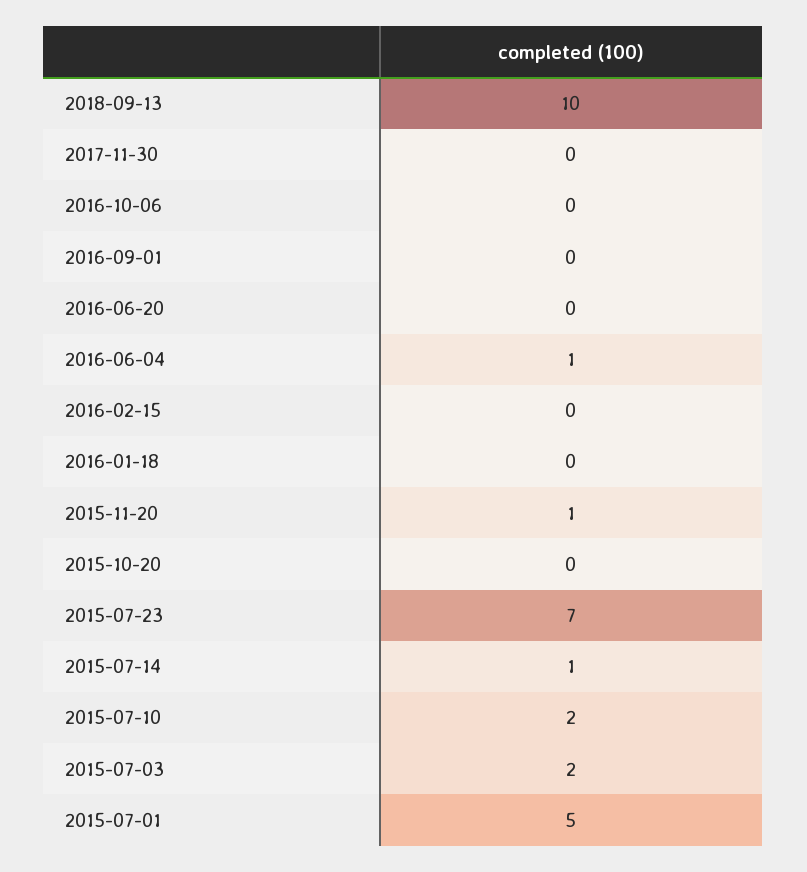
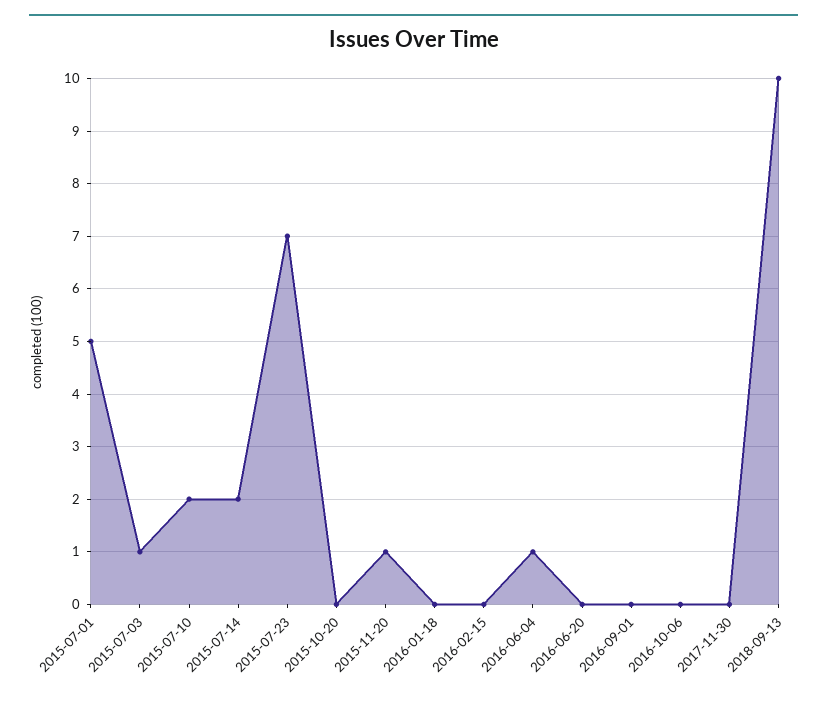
  {
    "2018-09-13": 10,
    "2017-11-30": 0,
    "2016-10-06": 0,
    "2016-09-01": 0,
    "2016-06-20": 0,
    "2016-06-04": 1,
    "2016-02-15": 0,
    "2016-01-18": 0,
    "2015-11-20": 1,
    "2015-10-20": 0,
    "2015-07-23": 7,
-   "2015-07-14": 1,
+   "2015-07-14": 2,
    "2015-07-10": 2,
-   "2015-07-03": 2,
+   "2015-07-03": 1,
    "2015-07-01": 5
  }

